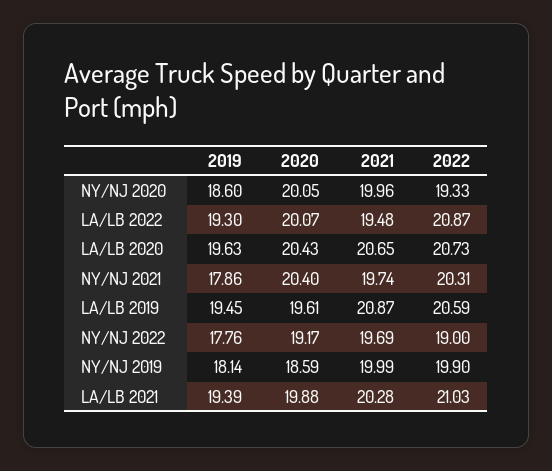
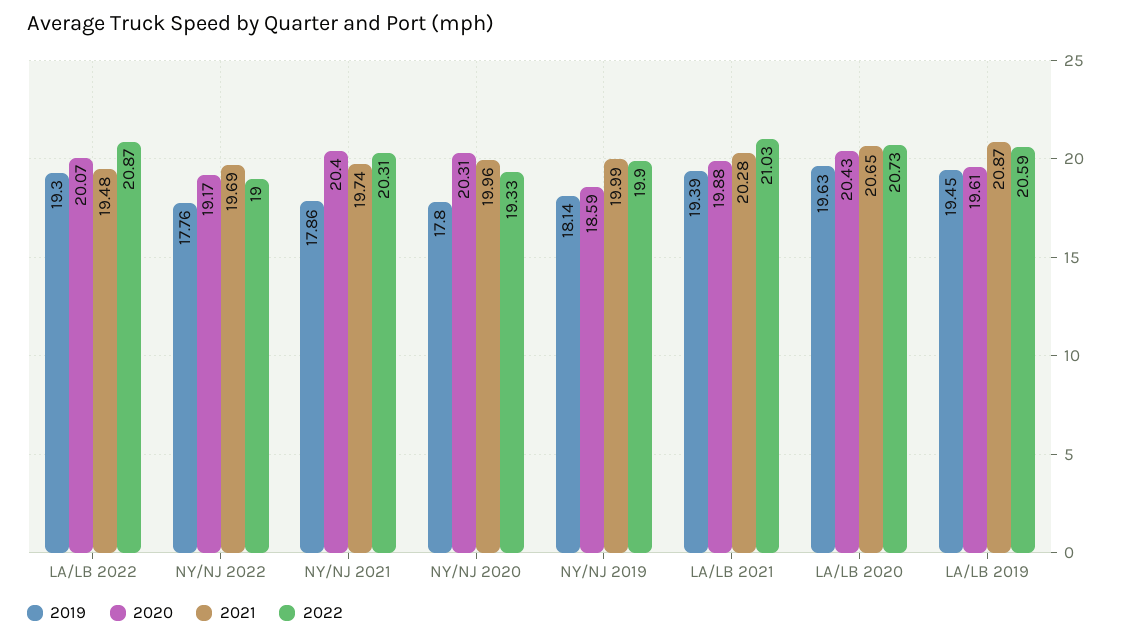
  {
    "2019": {
-     "NY/NJ 2020": 18.6,
+     "NY/NJ 2020": 17.8,
      "LA/LB 2022": 19.3,
      "LA/LB 2020": 19.63,
      "NY/NJ 2021": 17.86,
      "LA/LB 2019": 19.45,
      "NY/NJ 2022": 17.76,
      "NY/NJ 2019": 18.14,
      "LA/LB 2021": 19.39
    },
    "2020": {
-     "NY/NJ 2020": 20.05,
+     "NY/NJ 2020": 20.31,
      "LA/LB 2022": 20.07,
      "LA/LB 2020": 20.43,
      "NY/NJ 2021": 20.4,
      "LA/LB 2019": 19.61,
      "NY/NJ 2022": 19.17,
      "NY/NJ 2019": 18.59,
      "LA/LB 2021": 19.88
    },
    "2021": {
      "NY/NJ 2020": 19.96,
      "LA/LB 2022": 19.48,
      "LA/LB 2020": 20.65,
      "NY/NJ 2021": 19.74,
      "LA/LB 2019": 20.87,
      "NY/NJ 2022": 19.69,
      "NY/NJ 2019": 19.99,
      "LA/LB 2021": 20.28
    },
    "2022": {
      "NY/NJ 2020": 19.33,
      "LA/LB 2022": 20.87,
      "LA/LB 2020": 20.73,
      "NY/NJ 2021": 20.31,
      "LA/LB 2019": 20.59,
      "NY/NJ 2022": 19,
      "NY/NJ 2019": 19.9,
      "LA/LB 2021": 21.03
    }
  }

